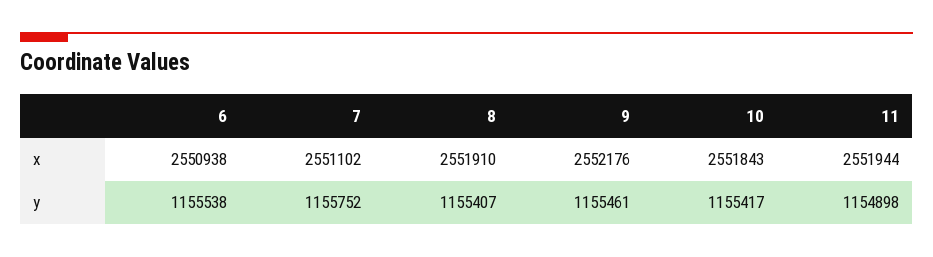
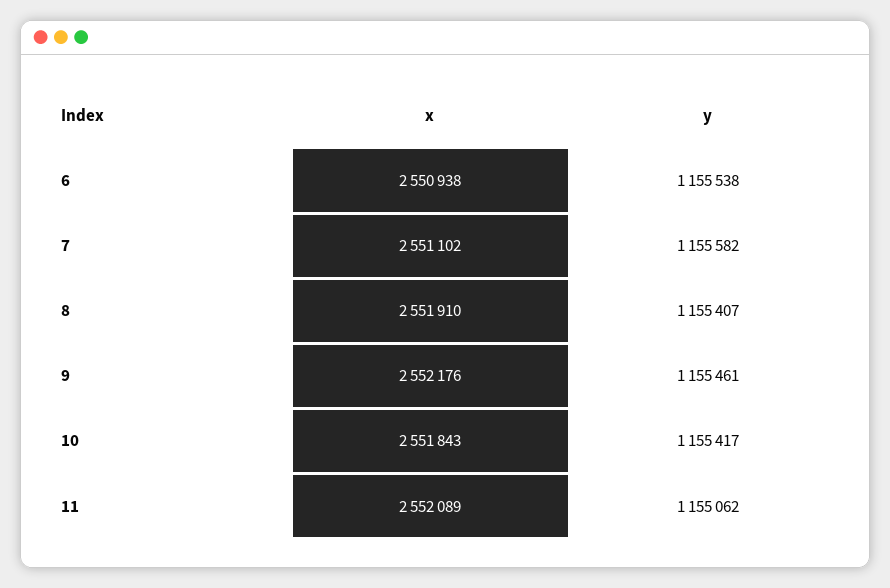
  {
    "6": {
      "x": 2550938,
      "y": 1155538
    },
    "7": {
      "x": 2551102,
-     "y": 1155752
+     "y": 1155582
    },
    "8": {
      "x": 2551910,
      "y": 1155407
    },
    "9": {
      "x": 2552176,
      "y": 1155461
    },
    "10": {
      "x": 2551843,
      "y": 1155417
    },
    "11": {
-     "x": 2551944,
+     "x": 2552089,
-     "y": 1154898
+     "y": 1155062
    }
  }

